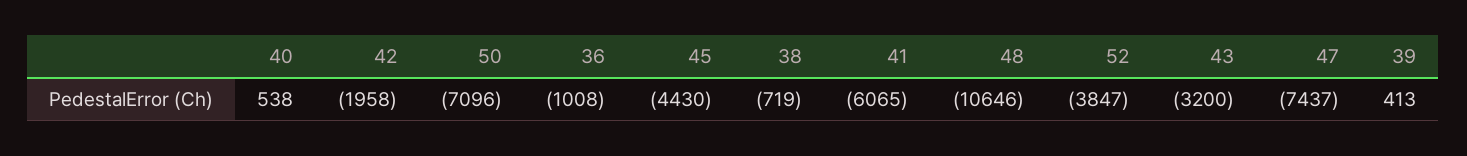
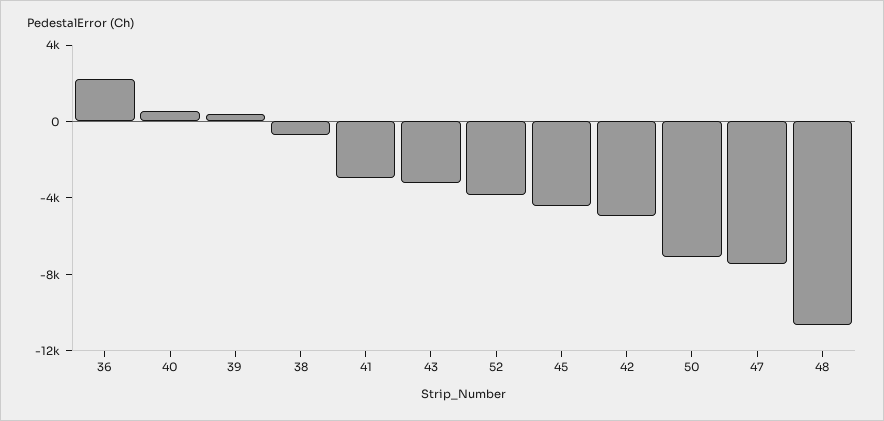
  {
    "40": 538,
-   "42": -1958,
+   "42": -5000,
    "50": -7096,
-   "36": -1008,
+   "36": 2000,
    "45": -4430,
    "38": -719,
-   "41": -6065,
+   "41": -3000,
    "48": -10646,
    "52": -3847,
    "43": -3200,
    "47": -7437,
    "39": 413
  }

